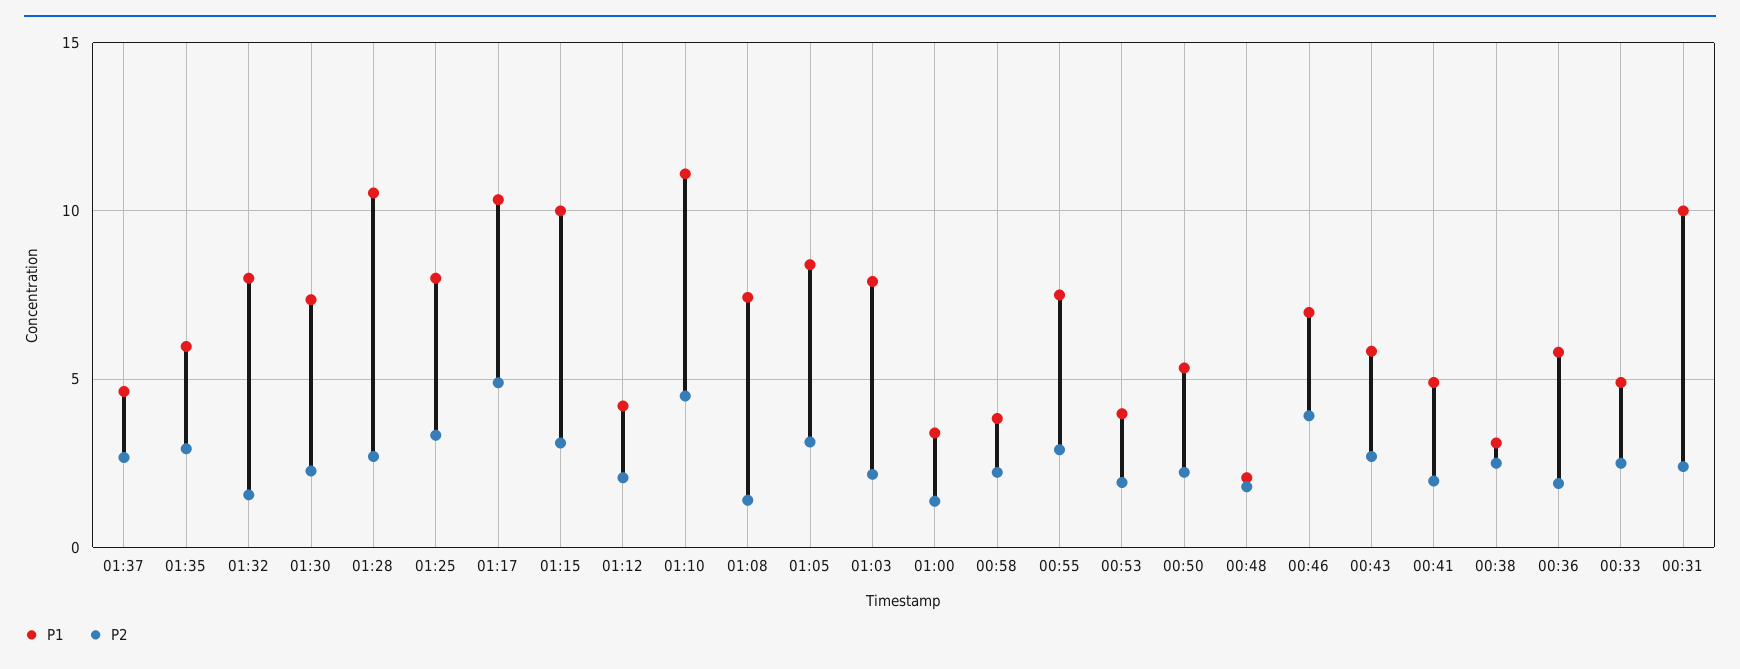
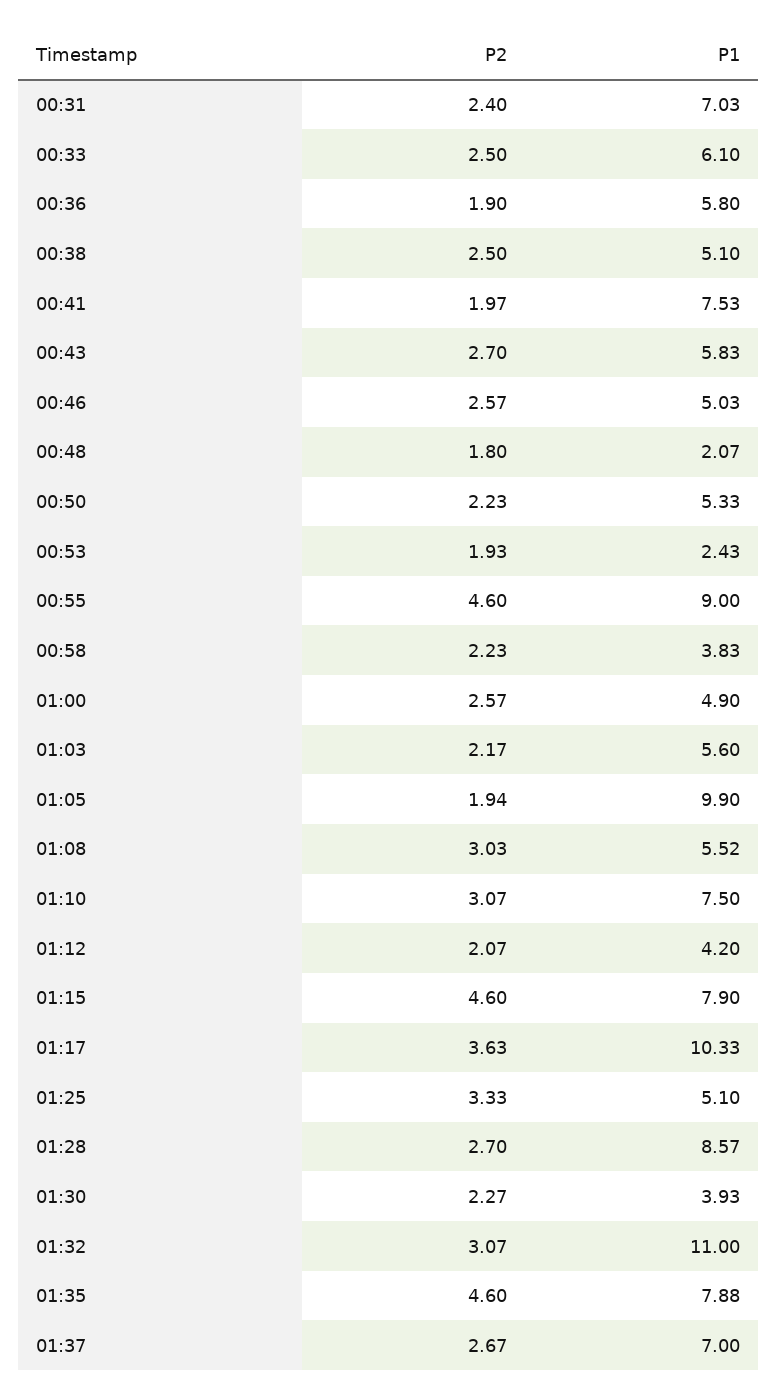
  {
    "P1": {
-     "01:37": 4.5,
+     "01:37": 7,
-     "01:35": 6,
+     "01:35": 7.88,
-     "01:32": 8,
+     "01:32": 11,
-     "01:30": 7.5,
+     "01:30": 3.93,
-     "01:28": 10.5,
+     "01:28": 8.57,
-     "01:25": 8,
+     "01:25": 5.1,
      "01:17": 10.33,
-     "01:15": 10,
+     "01:15": 7.9,
      "01:12": 4.2,
-     "01:10": 11,
+     "01:10": 7.5,
-     "01:08": 7.5,
+     "01:08": 5.52,
-     "01:05": 8.5,
+     "01:05": 9.9,
-     "01:03": 8,
+     "01:03": 5.6,
-     "01:00": 3.5,
+     "01:00": 4.9,
      "00:58": 3.83,
-     "00:55": 7.5,
+     "00:55": 9,
-     "00:53": 4,
+     "00:53": 2.43,
      "00:50": 5.33,
      "00:48": 2.07,
-     "00:46": 7,
+     "00:46": 5.03,
      "00:43": 5.83,
-     "00:41": 5,
+     "00:41": 7.53,
-     "00:38": 3,
+     "00:38": 5.1,
      "00:36": 5.8,
-     "00:33": 5,
+     "00:33": 6.1,
-     "00:31": 10
+     "00:31": 7.03
    },
    "P2": {
      "01:37": 2.67,
-     "01:35": 3,
+     "01:35": 4.6,
-     "01:32": 1.5,
+     "01:32": 3.07,
      "01:30": 2.27,
      "01:28": 2.7,
      "01:25": 3.33,
-     "01:17": 5,
+     "01:17": 3.63,
-     "01:15": 3,
+     "01:15": 4.6,
      "01:12": 2.07,
-     "01:10": 4.5,
+     "01:10": 3.07,
-     "01:08": 1.5,
+     "01:08": 3.03,
-     "01:05": 3,
+     "01:05": 1.94,
      "01:03": 2.17,
-     "01:00": 1.5,
+     "01:00": 2.57,
      "00:58": 2.23,
-     "00:55": 3,
+     "00:55": 4.6,
      "00:53": 1.93,
      "00:50": 2.23,
      "00:48": 1.8,
-     "00:46": 4,
+     "00:46": 2.57,
      "00:43": 2.7,
      "00:41": 1.97,
      "00:38": 2.5,
      "00:36": 1.9,
      "00:33": 2.5,
      "00:31": 2.4
    }
  }

